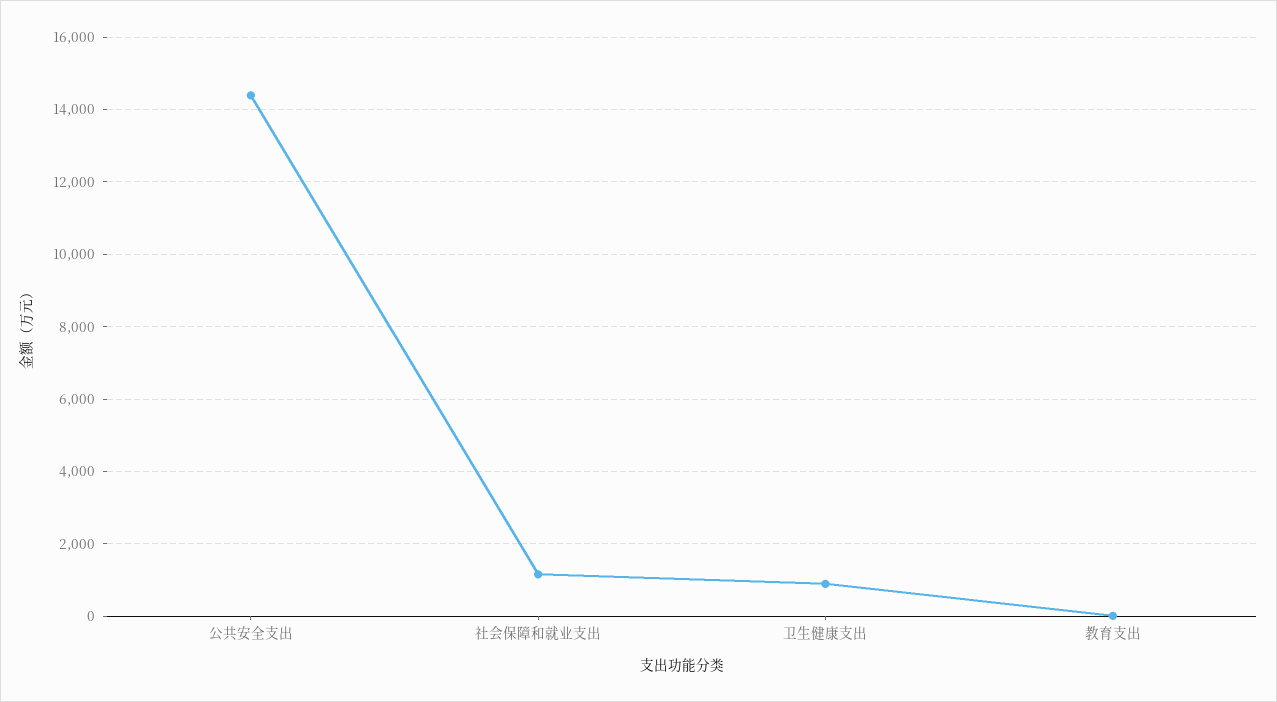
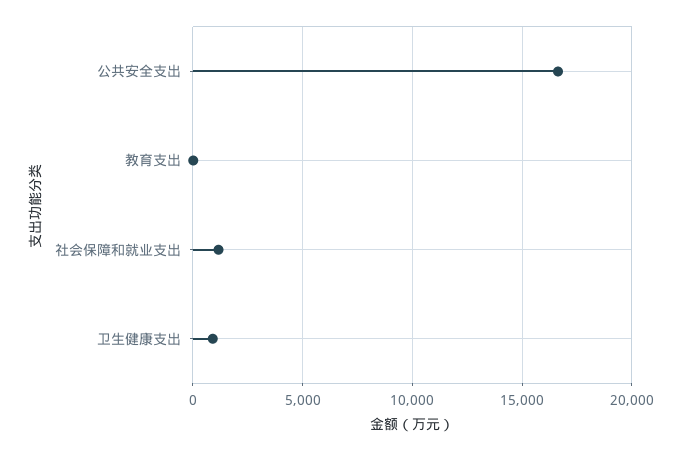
  {
-   "公共安全支出": 14400,
+   "公共安全支出": 16500,
    "社会保障和就业支出": 1200,
    "卫生健康支出": 800,
    "教育支出": 0
  }

